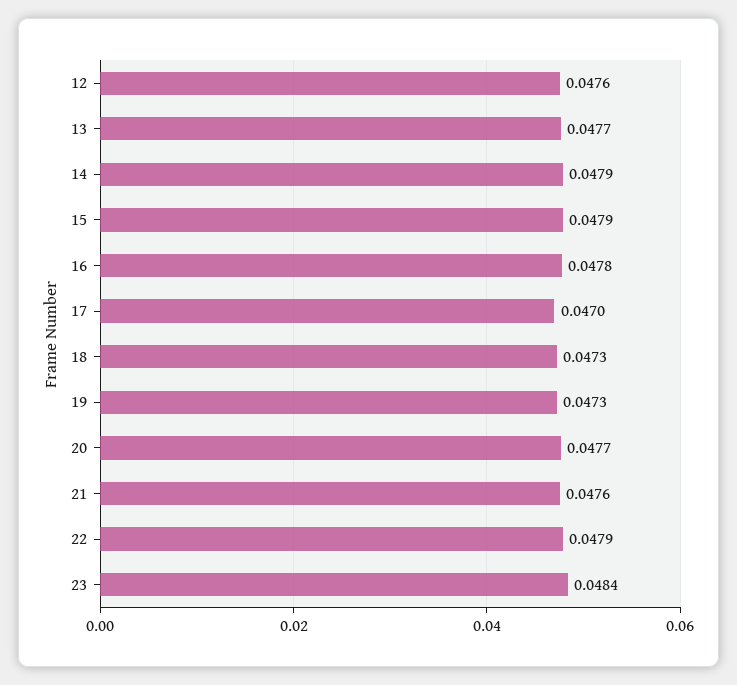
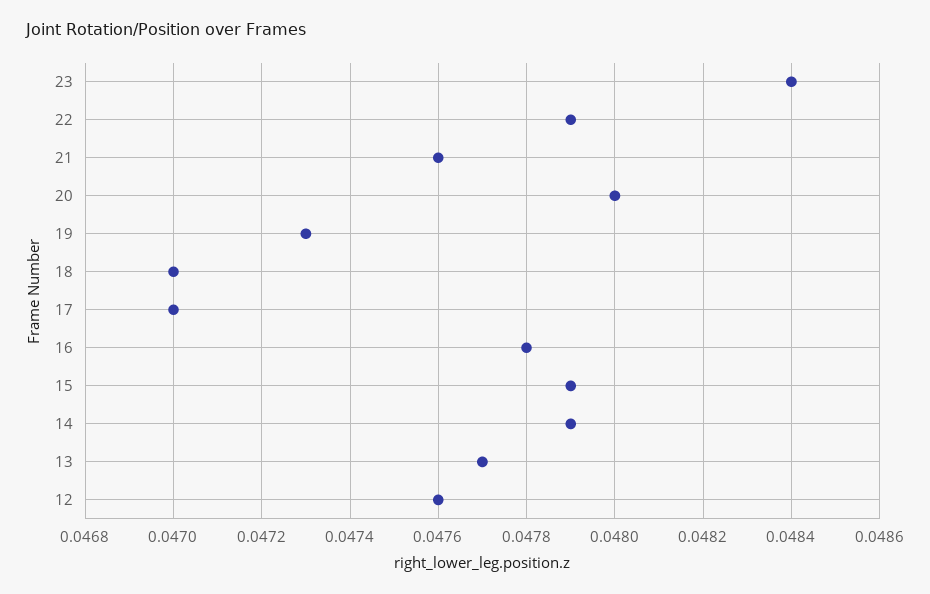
  {
    "12": 0.0476,
    "13": 0.0477,
    "14": 0.0479,
    "15": 0.0479,
    "16": 0.0478,
    "17": 0.047,
-   "18": 0.0473,
+   "18": 0.047,
    "19": 0.0473,
-   "20": 0.0477,
+   "20": 0.048,
    "21": 0.0476,
    "22": 0.0479,
    "23": 0.0484
  }

